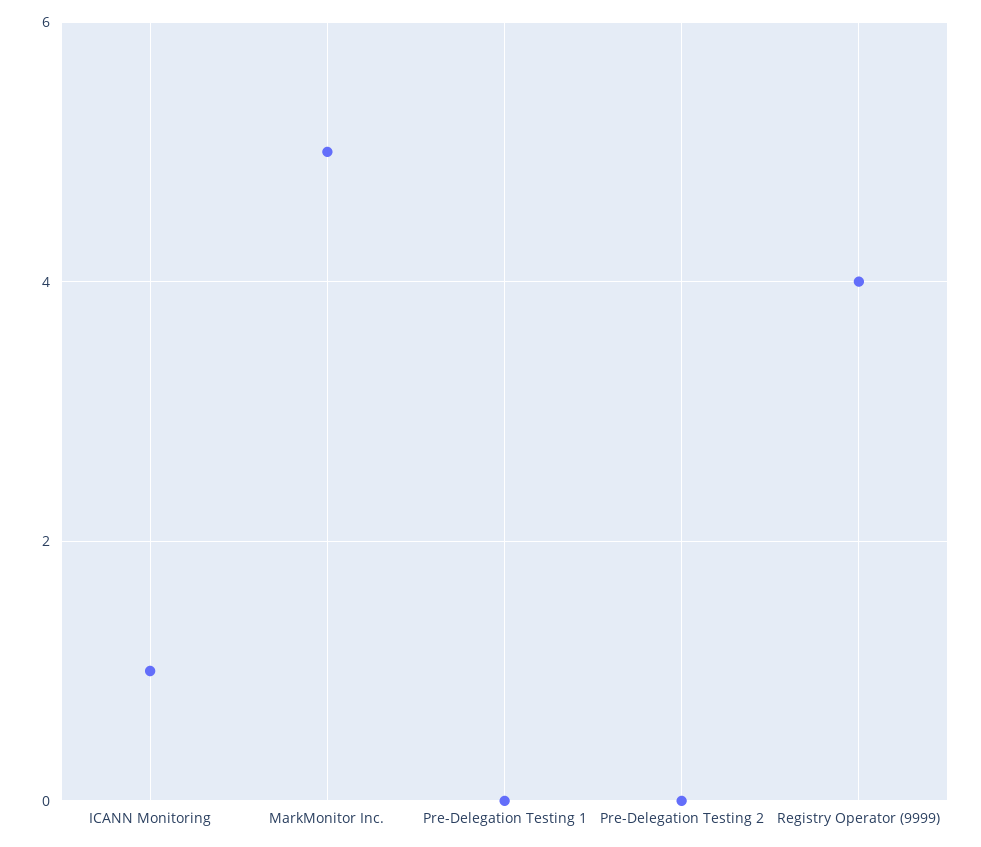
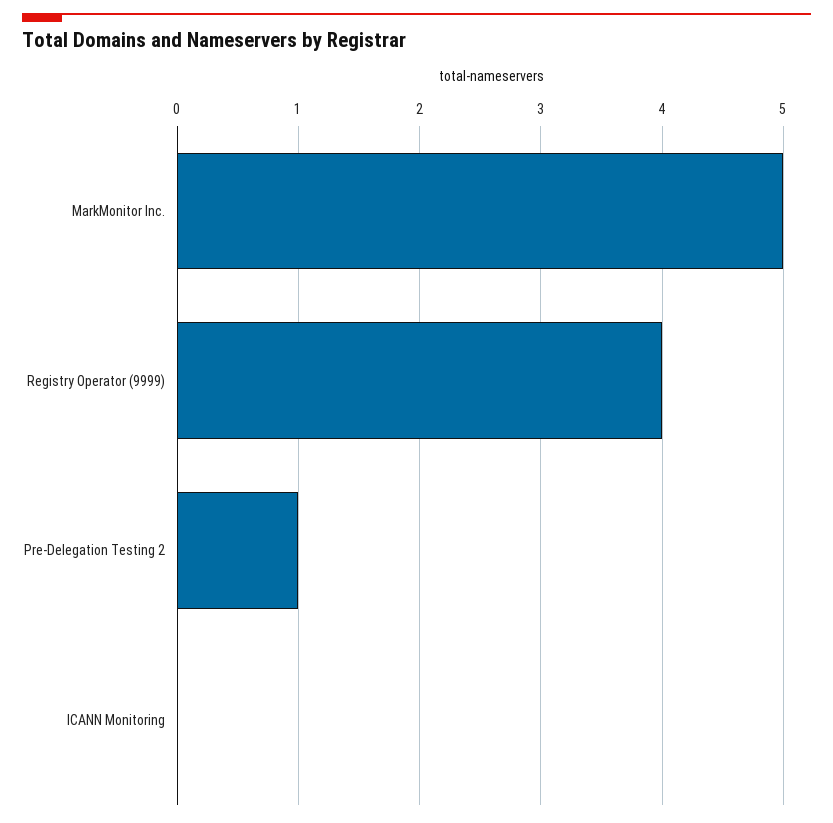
  {
-   "ICANN Monitoring": 1,
+   "ICANN Monitoring": 0,
    "MarkMonitor Inc.": 5,
-   "Pre-Delegation Testing 1": 0,
-   "Pre-Delegation Testing 2": 0,
+   "Pre-Delegation Testing 2": 1,
    "Registry Operator (9999)": 4
  }

